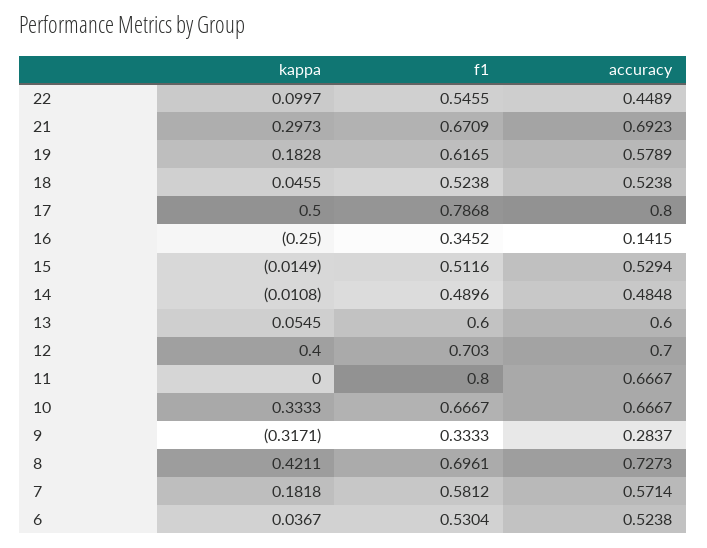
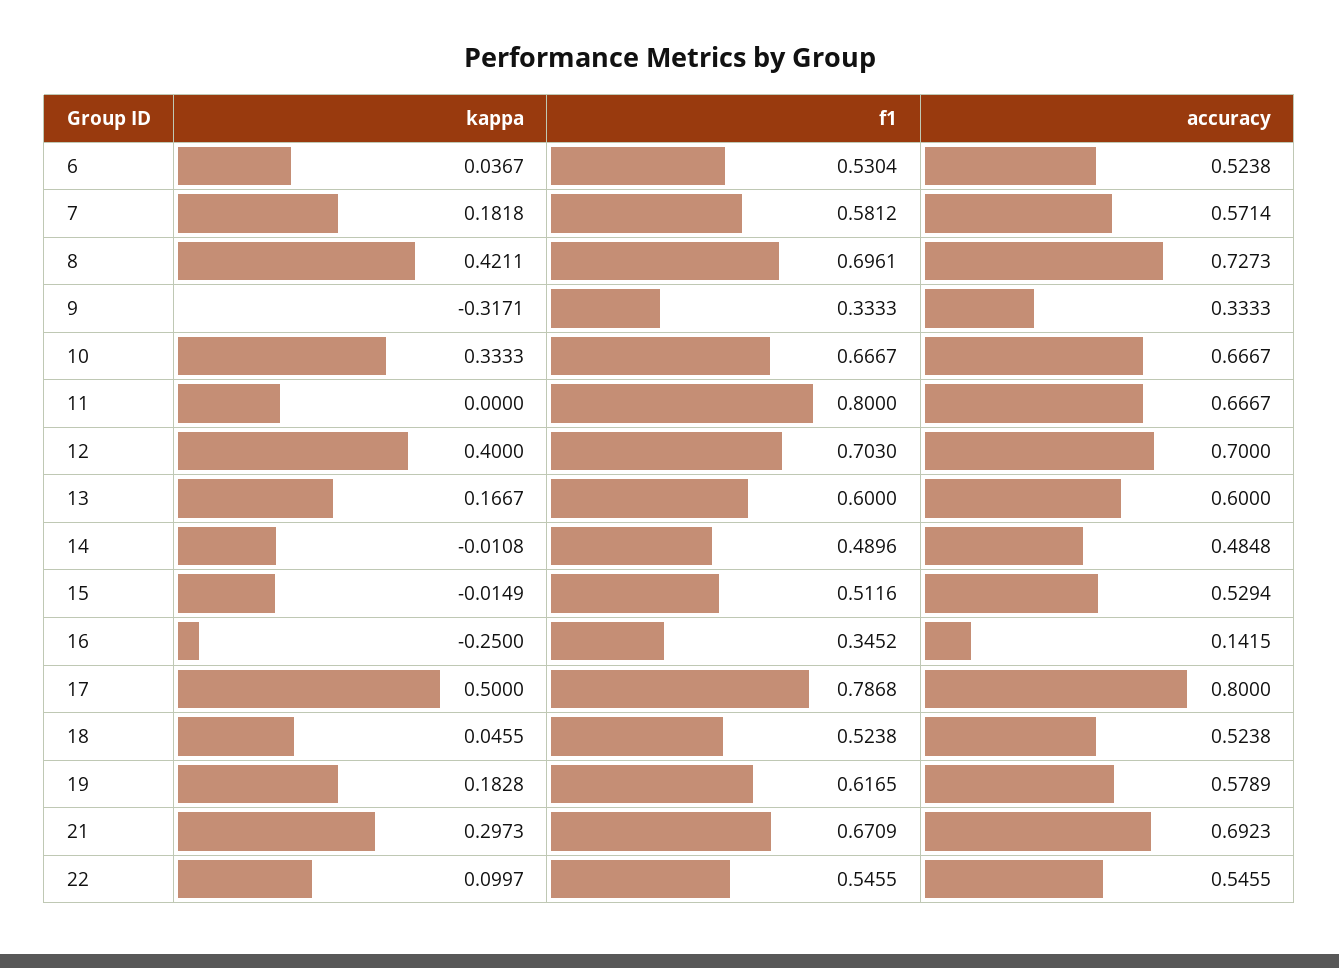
  {
    "kappa": {
      "22": 0.0997,
      "21": 0.2973,
      "19": 0.1828,
      "18": 0.0455,
      "17": 0.5,
      "16": -0.25,
      "15": -0.0149,
      "14": -0.0108,
-     "13": 0.0545,
+     "13": 0.1667,
      "12": 0.4,
      "11": 0,
      "10": 0.3333,
      "9": -0.3171,
      "8": 0.4211,
      "7": 0.1818,
      "6": 0.0367
    },
    "f1": {
      "22": 0.5455,
      "21": 0.6709,
      "19": 0.6165,
      "18": 0.5238,
      "17": 0.7868,
      "16": 0.3452,
      "15": 0.5116,
      "14": 0.4896,
      "13": 0.6,
      "12": 0.703,
      "11": 0.8,
      "10": 0.6667,
      "9": 0.3333,
      "8": 0.6961,
      "7": 0.5812,
      "6": 0.5304
    },
    "accuracy": {
-     "22": 0.4489,
+     "22": 0.5455,
      "21": 0.6923,
      "19": 0.5789,
      "18": 0.5238,
      "17": 0.8,
      "16": 0.1415,
      "15": 0.5294,
      "14": 0.4848,
      "13": 0.6,
      "12": 0.7,
      "11": 0.6667,
      "10": 0.6667,
-     "9": 0.2837,
+     "9": 0.3333,
      "8": 0.7273,
      "7": 0.5714,
      "6": 0.5238
    }
  }

